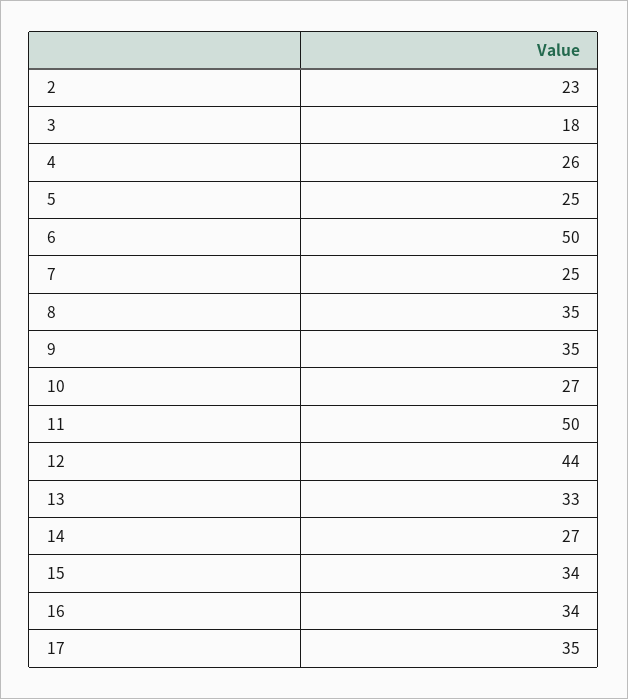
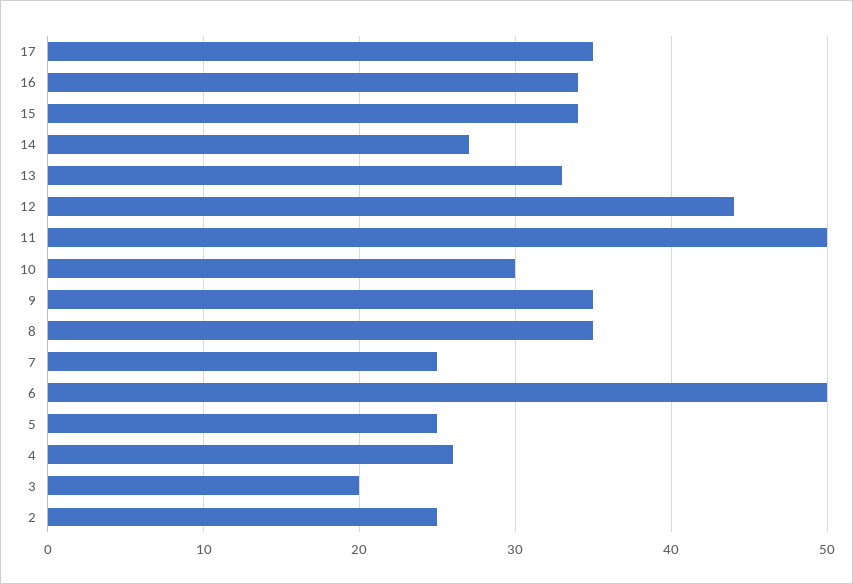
  {
-   "2": 23,
+   "2": 25,
-   "3": 18,
+   "3": 20,
    "4": 26,
    "5": 25,
    "6": 50,
    "7": 25,
    "8": 35,
    "9": 35,
-   "10": 27,
+   "10": 30,
    "11": 50,
    "12": 44,
    "13": 33,
    "14": 27,
    "15": 34,
    "16": 34,
    "17": 35
  }

